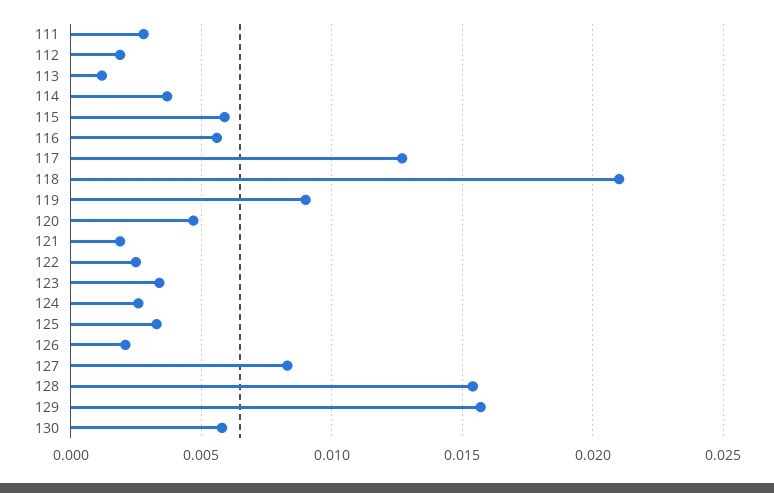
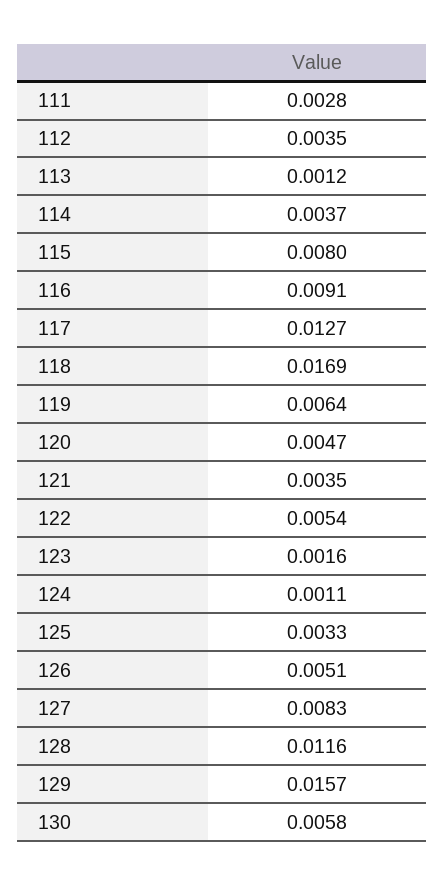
  {
    "111": 0.0028,
-   "112": 0.002,
+   "112": 0.0035,
    "113": 0.0012,
    "114": 0.0037,
-   "115": 0.006,
+   "115": 0.008,
-   "116": 0.0055,
+   "116": 0.0091,
    "117": 0.0127,
-   "118": 0.021,
+   "118": 0.0169,
-   "119": 0.009,
+   "119": 0.0064,
    "120": 0.0047,
-   "121": 0.002,
+   "121": 0.0035,
-   "122": 0.0025,
+   "122": 0.0054,
-   "123": 0.0035,
+   "123": 0.0016,
-   "124": 0.0025,
+   "124": 0.0011,
    "125": 0.0033,
-   "126": 0.002,
+   "126": 0.0051,
    "127": 0.0083,
-   "128": 0.0155,
+   "128": 0.0116,
    "129": 0.0157,
    "130": 0.0058
  }

